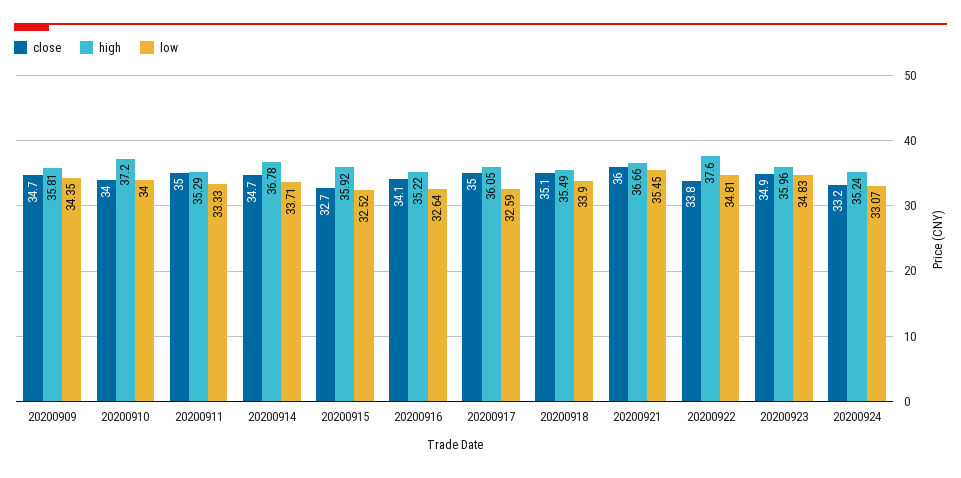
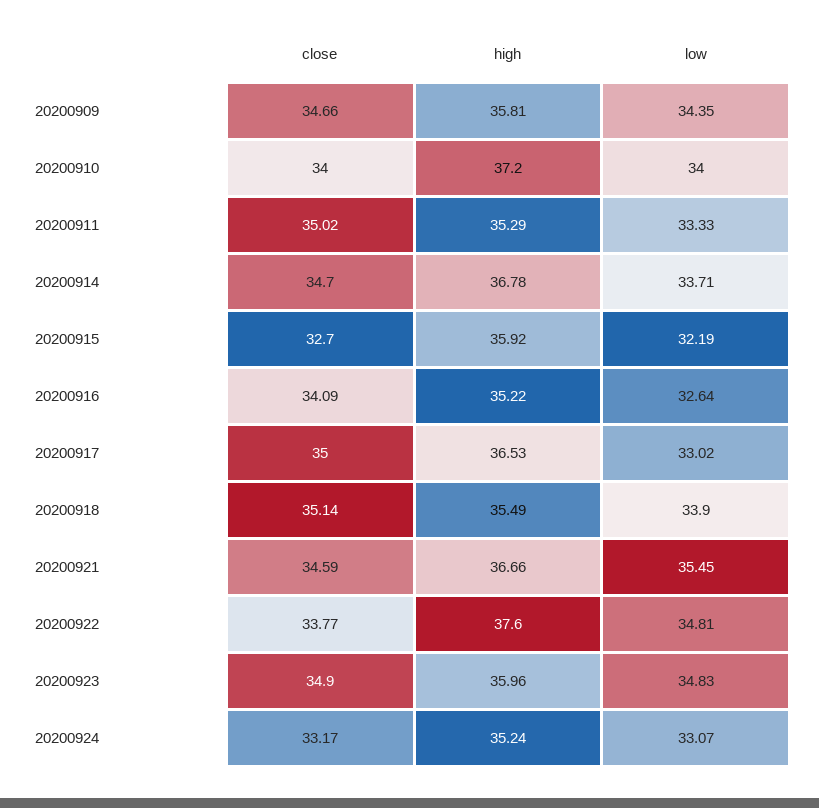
  {
    "close": {
      "20200909": 34.66,
      "20200910": 34,
      "20200911": 35.02,
      "20200914": 34.7,
      "20200915": 32.7,
      "20200916": 34.09,
      "20200917": 35,
      "20200918": 35.14,
-     "20200921": 36,
+     "20200921": 34.59,
      "20200922": 33.77,
      "20200923": 34.9,
      "20200924": 33.17
    },
    "high": {
      "20200909": 35.81,
      "20200910": 37.2,
      "20200911": 35.29,
      "20200914": 36.78,
      "20200915": 35.92,
      "20200916": 35.22,
-     "20200917": 36.05,
+     "20200917": 36.53,
      "20200918": 35.49,
      "20200921": 36.66,
      "20200922": 37.6,
      "20200923": 35.96,
      "20200924": 35.24
    },
    "low": {
      "20200909": 34.35,
      "20200910": 34,
      "20200911": 33.33,
      "20200914": 33.71,
-     "20200915": 32.52,
+     "20200915": 32.19,
      "20200916": 32.64,
-     "20200917": 32.59,
+     "20200917": 33.02,
      "20200918": 33.9,
      "20200921": 35.45,
      "20200922": 34.81,
      "20200923": 34.83,
      "20200924": 33.07
    }
  }

